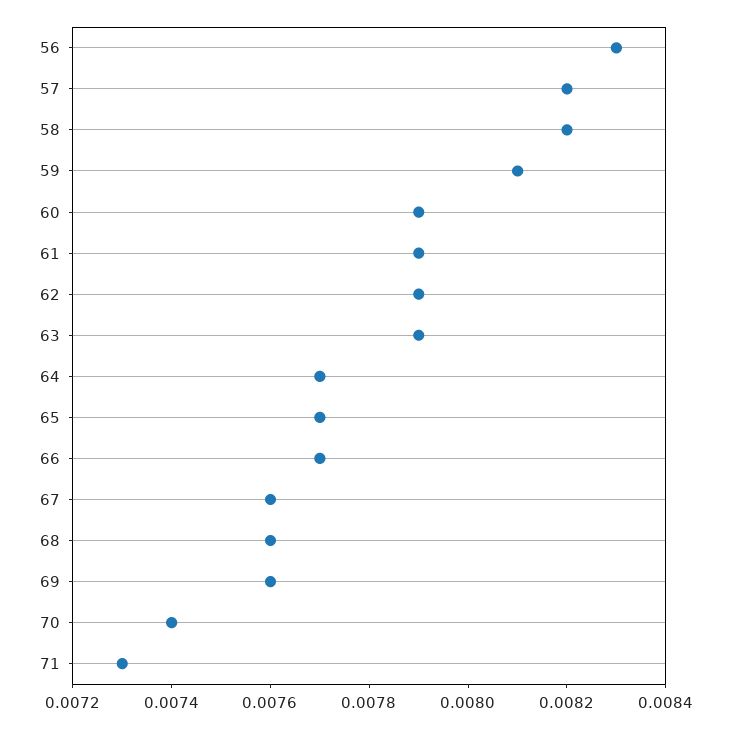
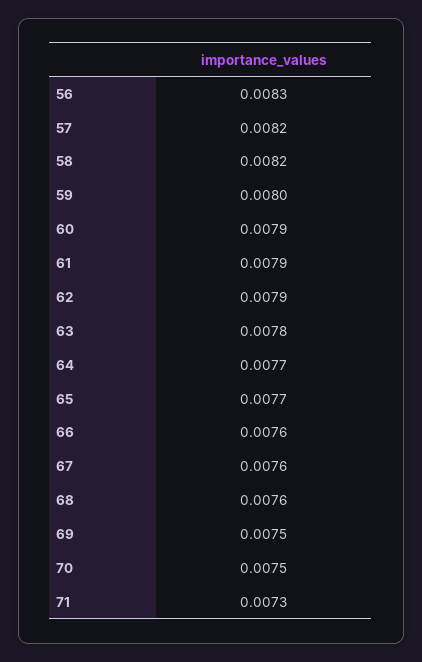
  {
    "56": 0.0083,
    "57": 0.0082,
    "58": 0.0082,
-   "59": 0.0081,
+   "59": 0.008,
    "60": 0.0079,
    "61": 0.0079,
    "62": 0.0079,
-   "63": 0.0079,
+   "63": 0.0078,
    "64": 0.0077,
    "65": 0.0077,
-   "66": 0.0077,
+   "66": 0.0076,
    "67": 0.0076,
    "68": 0.0076,
-   "69": 0.0076,
+   "69": 0.0075,
-   "70": 0.0074,
+   "70": 0.0075,
    "71": 0.0073
  }

